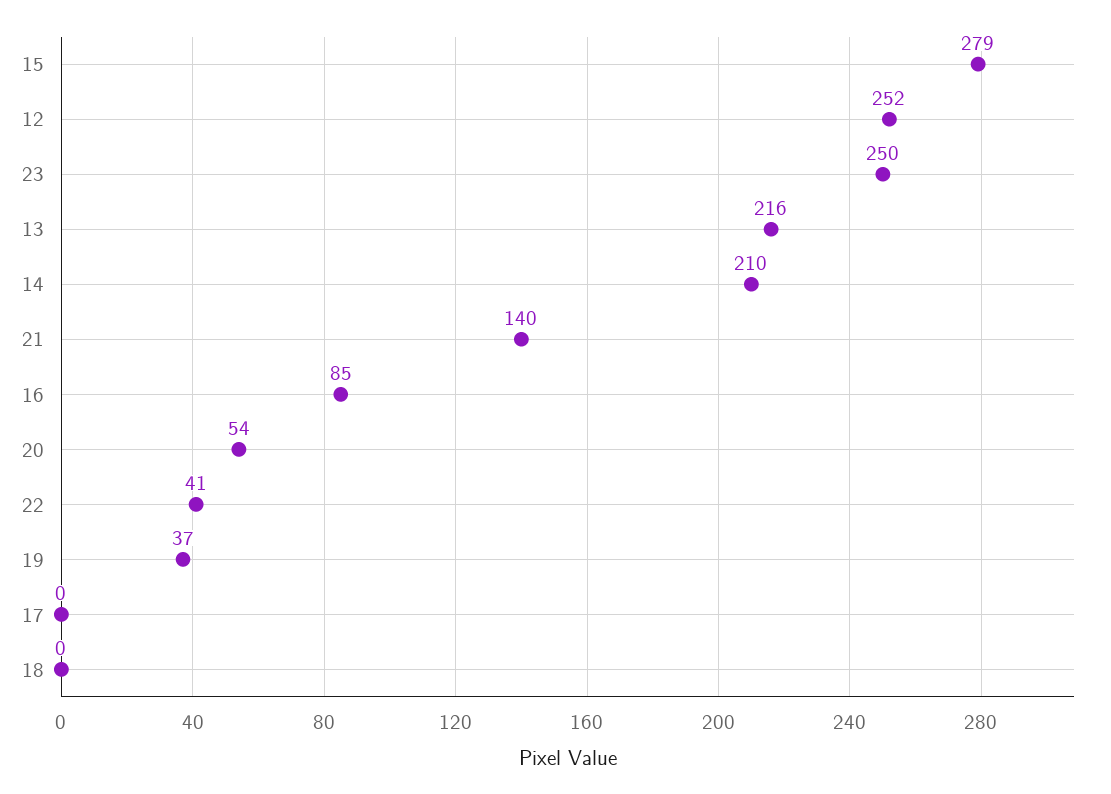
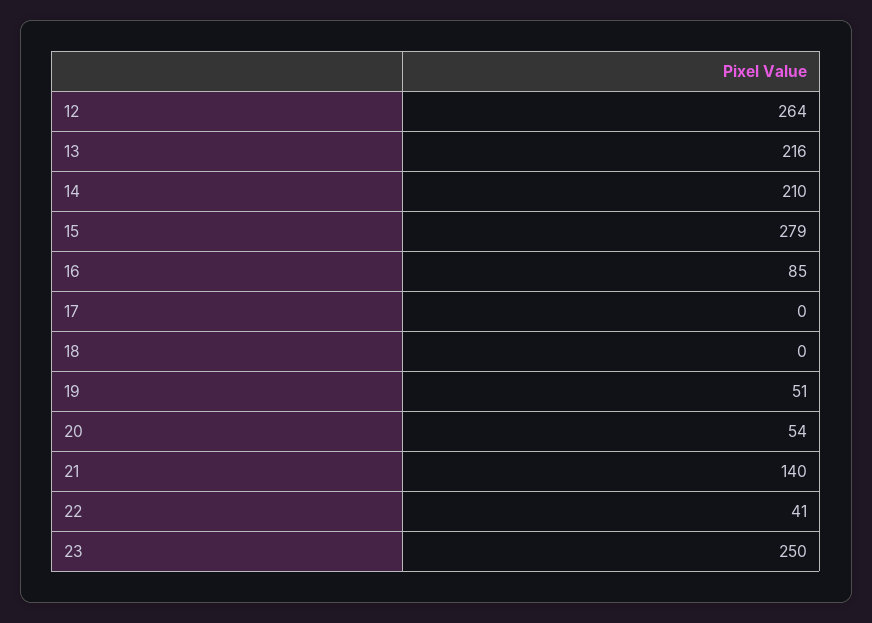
  {
    "15": 279,
-   "12": 252,
+   "12": 264,
    "23": 250,
    "13": 216,
    "14": 210,
    "21": 140,
    "16": 85,
    "20": 54,
    "22": 41,
-   "19": 37,
+   "19": 51,
    "17": 0,
    "18": 0
  }

